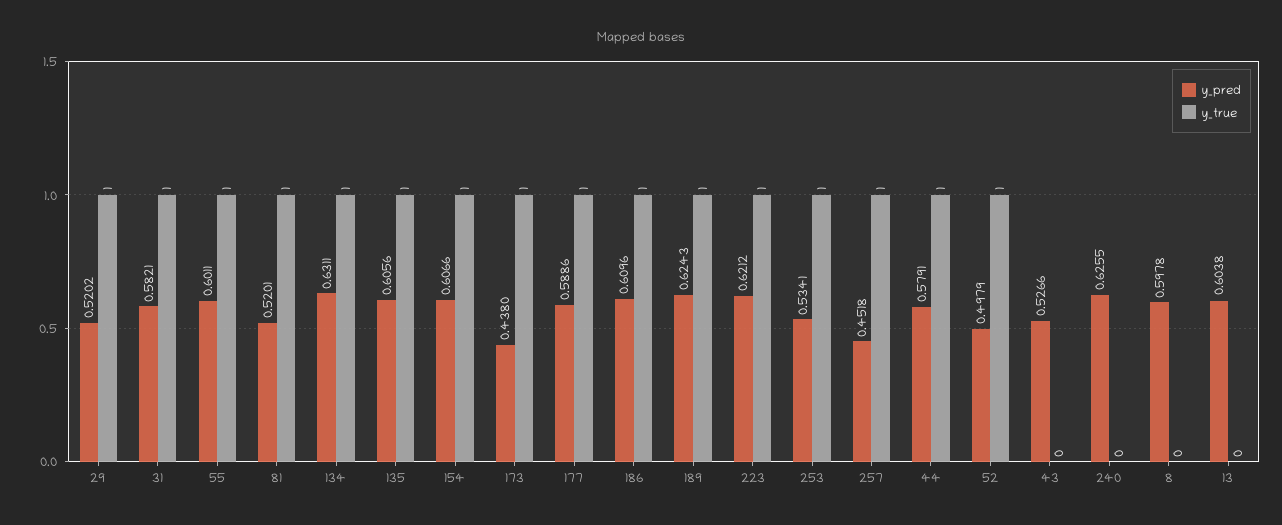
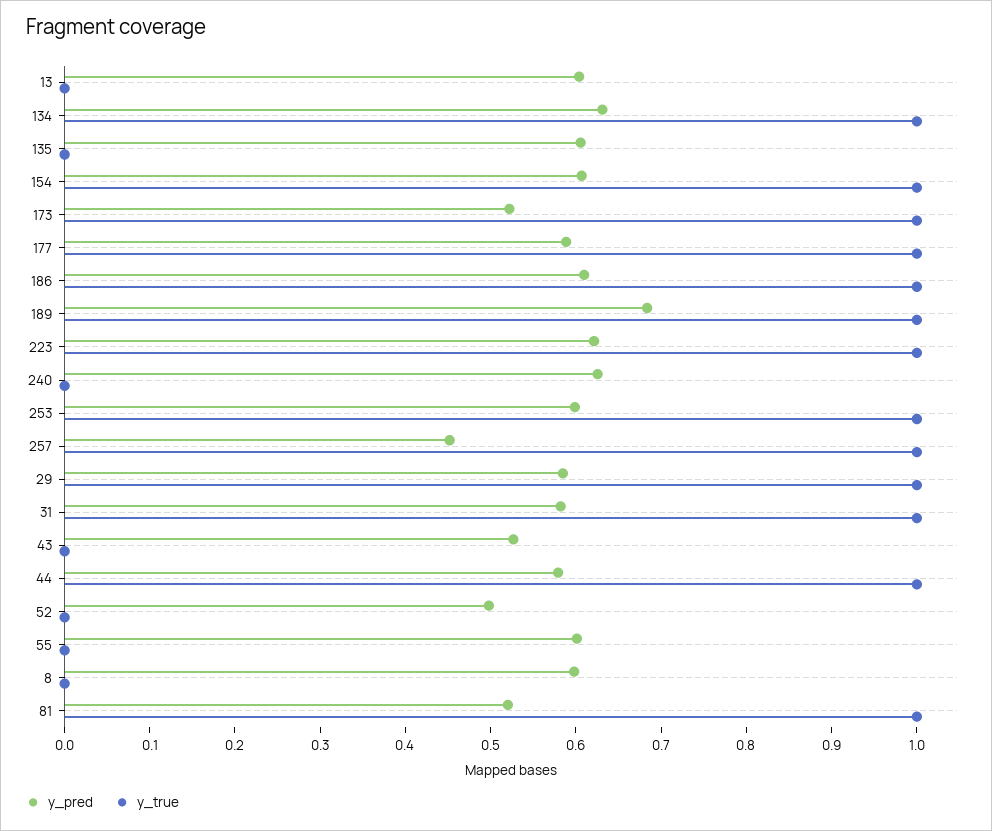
  {
    "y_pred": {
-     "29": 0.5202,
+     "29": 0.58,
      "31": 0.5821,
      "55": 0.6011,
      "81": 0.5201,
      "134": 0.6311,
      "135": 0.6056,
      "154": 0.6066,
-     "173": 0.438,
+     "173": 0.52,
      "177": 0.5886,
      "186": 0.6096,
-     "189": 0.6243,
+     "189": 0.68,
      "223": 0.6212,
-     "253": 0.5341,
+     "253": 0.6,
      "257": 0.4518,
      "44": 0.5791,
      "52": 0.4979,
      "43": 0.5266,
      "240": 0.6255,
      "8": 0.5978,
      "13": 0.6038
    },
    "y_true": {
      "29": 1,
      "31": 1,
-     "55": 1,
+     "55": 0,
      "81": 1,
      "134": 1,
-     "135": 1,
+     "135": 0,
      "154": 1,
      "173": 1,
      "177": 1,
      "186": 1,
      "189": 1,
      "223": 1,
      "253": 1,
      "257": 1,
      "44": 1,
-     "52": 1,
+     "52": 0,
      "43": 0,
      "240": 0,
      "8": 0,
      "13": 0
    }
  }

